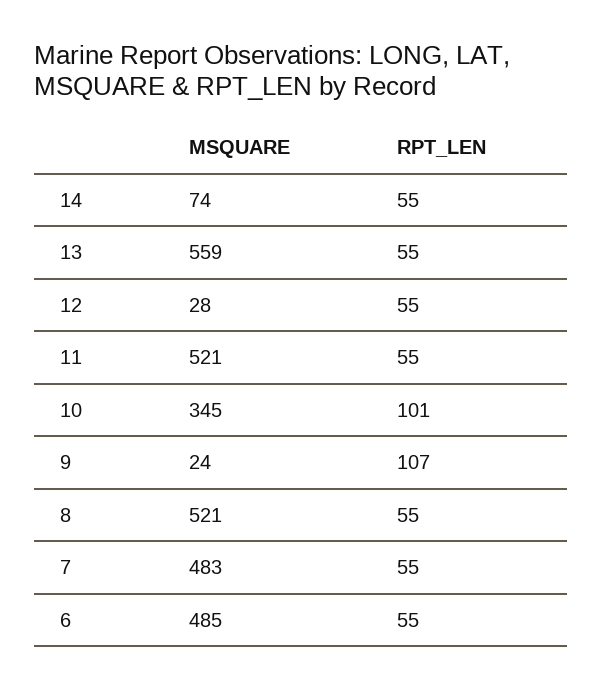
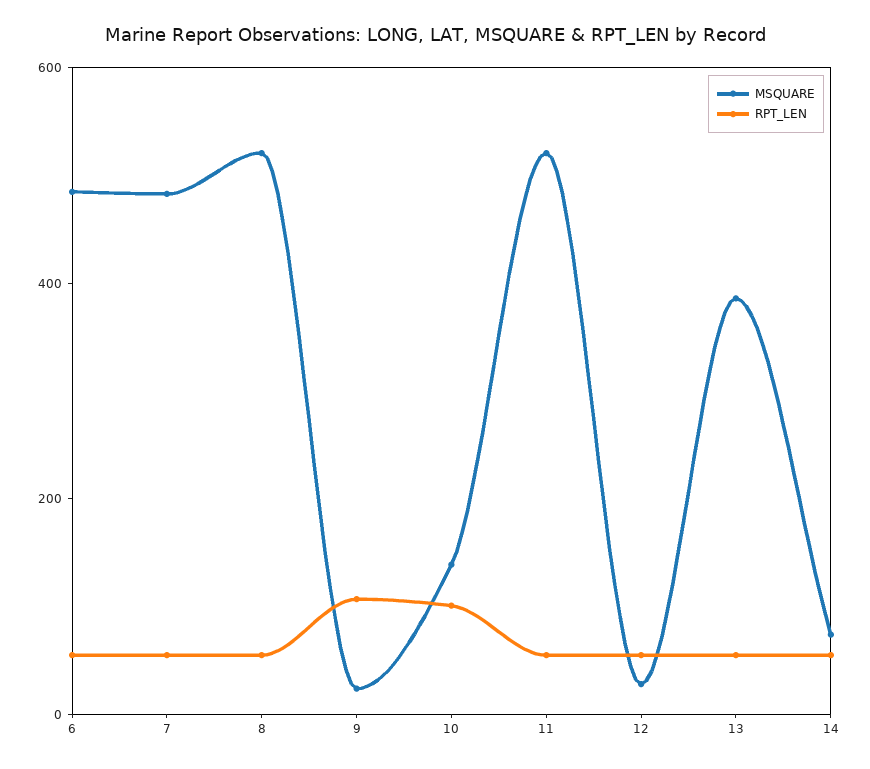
  {
    "MSQUARE": {
      "14": 74,
-     "13": 559,
+     "13": 400,
      "12": 28,
      "11": 521,
-     "10": 345,
+     "10": 150,
      "9": 24,
      "8": 521,
      "7": 483,
      "6": 485
    },
    "RPT_LEN": {
      "14": 55,
      "13": 55,
      "12": 55,
      "11": 55,
      "10": 101,
      "9": 107,
      "8": 55,
      "7": 55,
      "6": 55
    }
  }

